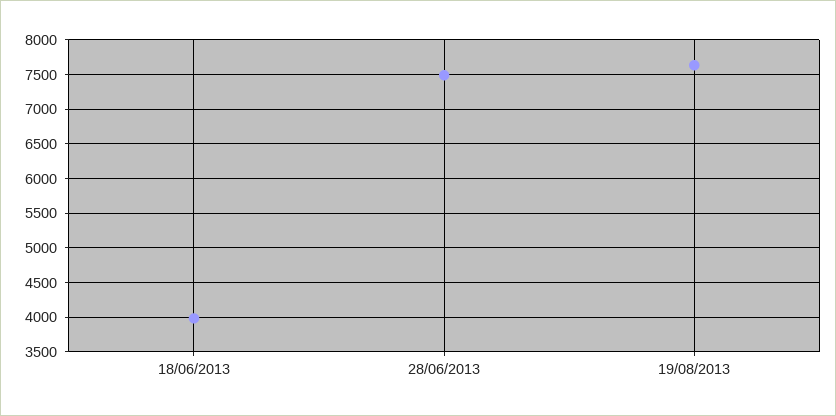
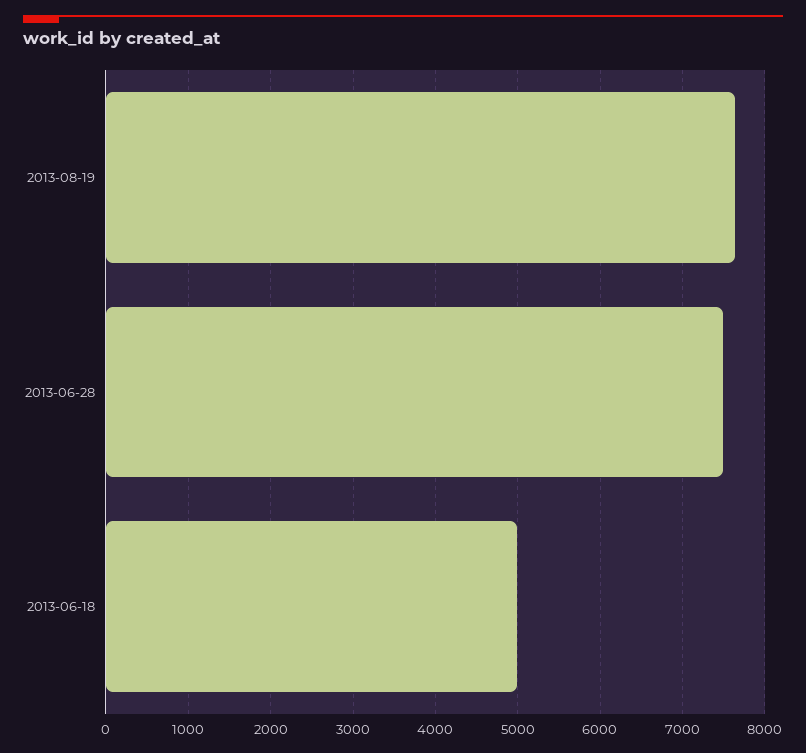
  {
-   "18/06/2013": 4000,
+   "18/06/2013": 5000,
    "28/06/2013": 7500,
    "19/08/2013": 7600
  }

